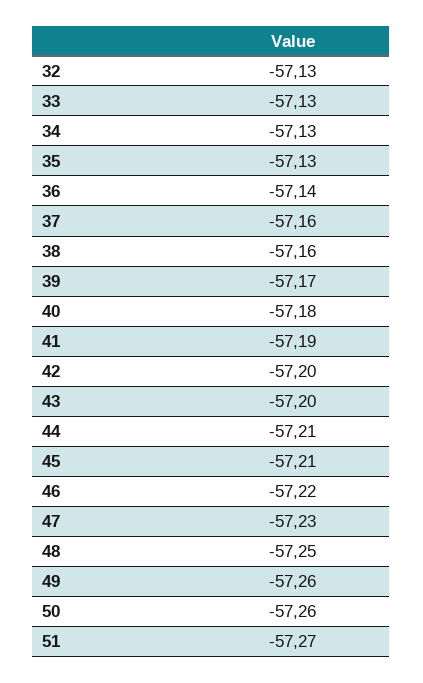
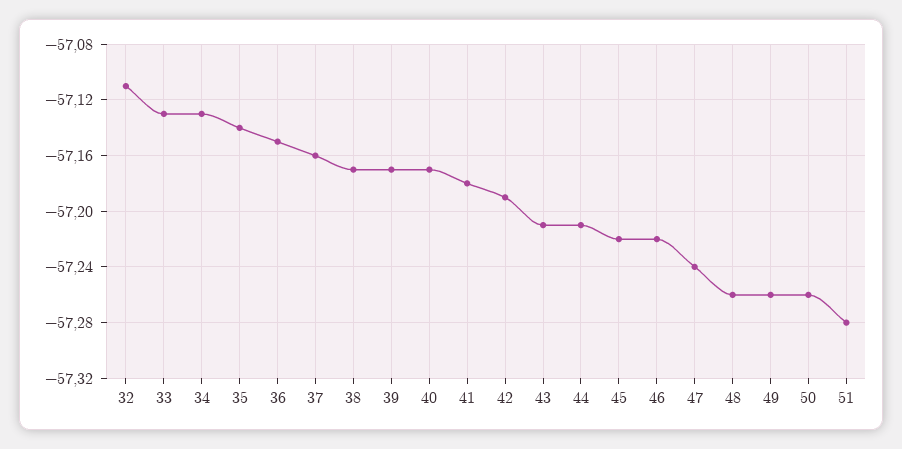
  {
-   "32": -57.13,
+   "32": -57.11,
    "33": -57.13,
    "34": -57.13,
-   "35": -57.13,
+   "35": -57.14,
-   "36": -57.14,
+   "36": -57.15,
    "37": -57.16,
-   "38": -57.16,
+   "38": -57.17,
    "39": -57.17,
-   "40": -57.18,
+   "40": -57.17,
-   "41": -57.19,
+   "41": -57.18,
-   "42": -57.2,
+   "42": -57.19,
-   "43": -57.2,
+   "43": -57.21,
    "44": -57.21,
-   "45": -57.21,
+   "45": -57.22,
    "46": -57.22,
-   "47": -57.23,
+   "47": -57.24,
-   "48": -57.25,
+   "48": -57.26,
    "49": -57.26,
    "50": -57.26,
-   "51": -57.27
+   "51": -57.28
  }

